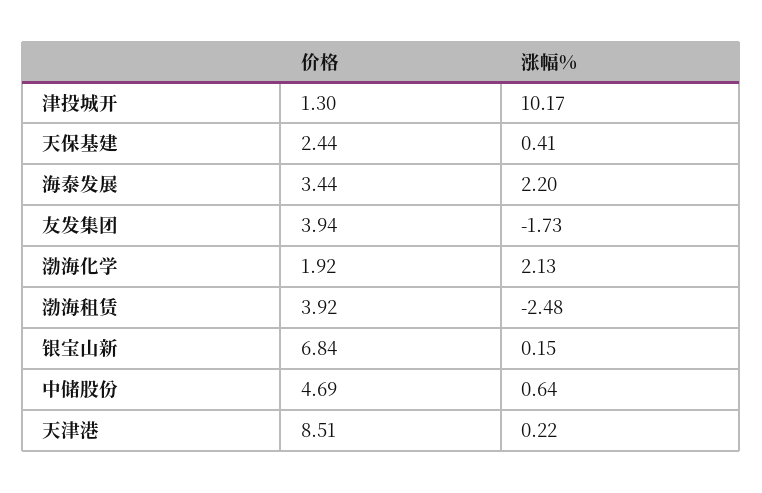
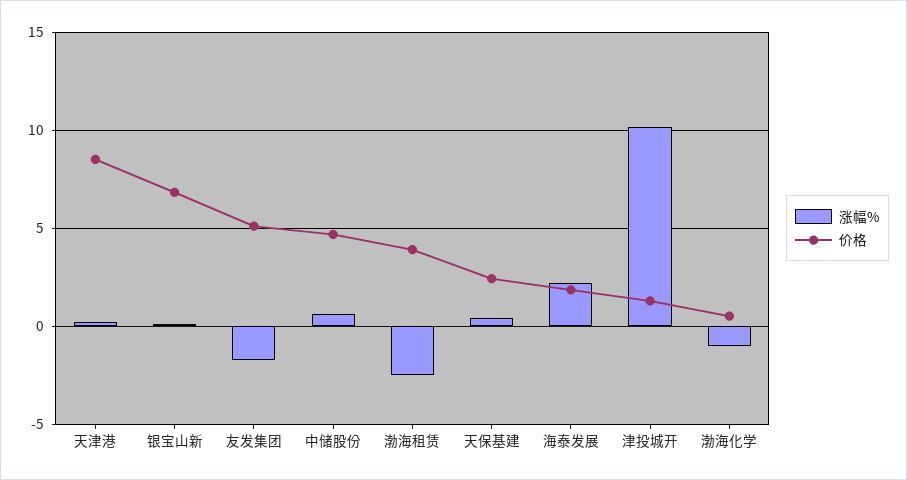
  {
    "价格": {
      "津投城开": 1.3,
      "天保基建": 2.44,
-     "海泰发展": 3.44,
+     "海泰发展": 2,
-     "友发集团": 3.94,
+     "友发集团": 5,
-     "渤海化学": 1.92,
+     "渤海化学": 0.5,
      "渤海租赁": 3.92,
      "银宝山新": 6.84,
      "中储股份": 4.69,
      "天津港": 8.51
    },
    "涨幅%": {
      "津投城开": 10.17,
      "天保基建": 0.41,
      "海泰发展": 2.2,
      "友发集团": -1.73,
-     "渤海化学": 2.13,
+     "渤海化学": -1,
      "渤海租赁": -2.48,
      "银宝山新": 0.15,
      "中储股份": 0.64,
      "天津港": 0.22
    }
  }

